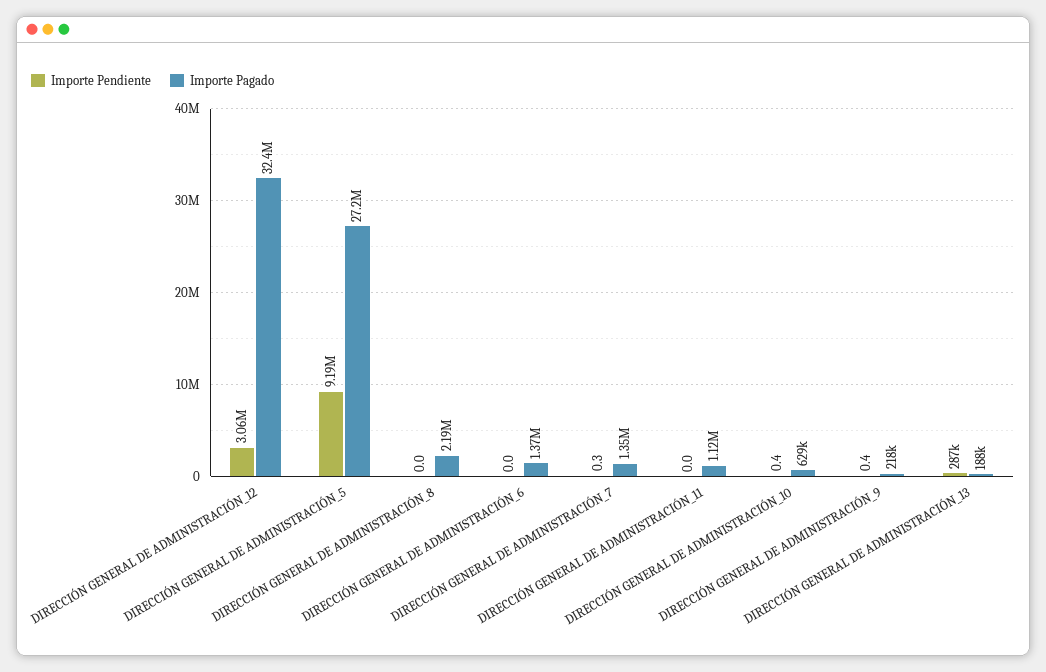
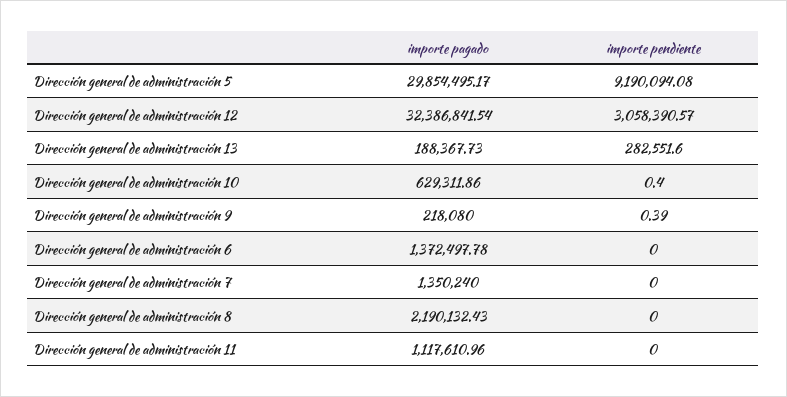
  {
    "Importe Pendiente": {
      "DIRECCIÓN GENERAL DE ADMINISTRACIÓN_12": 3058390.57,
      "DIRECCIÓN GENERAL DE ADMINISTRACIÓN_5": 9190094.08,
      "DIRECCIÓN GENERAL DE ADMINISTRACIÓN_8": 0,
      "DIRECCIÓN GENERAL DE ADMINISTRACIÓN_6": 0,
-     "DIRECCIÓN GENERAL DE ADMINISTRACIÓN_7": 0.3,
+     "DIRECCIÓN GENERAL DE ADMINISTRACIÓN_7": 0,
      "DIRECCIÓN GENERAL DE ADMINISTRACIÓN_11": 0,
      "DIRECCIÓN GENERAL DE ADMINISTRACIÓN_10": 0.4,
      "DIRECCIÓN GENERAL DE ADMINISTRACIÓN_9": 0.39,
-     "DIRECCIÓN GENERAL DE ADMINISTRACIÓN_13": 287000
+     "DIRECCIÓN GENERAL DE ADMINISTRACIÓN_13": 282551.6
    },
    "Importe Pagado": {
      "DIRECCIÓN GENERAL DE ADMINISTRACIÓN_12": 32386841.54,
-     "DIRECCIÓN GENERAL DE ADMINISTRACIÓN_5": 27200000,
+     "DIRECCIÓN GENERAL DE ADMINISTRACIÓN_5": 29854495.17,
      "DIRECCIÓN GENERAL DE ADMINISTRACIÓN_8": 2190132.43,
      "DIRECCIÓN GENERAL DE ADMINISTRACIÓN_6": 1372497.78,
      "DIRECCIÓN GENERAL DE ADMINISTRACIÓN_7": 1350240,
      "DIRECCIÓN GENERAL DE ADMINISTRACIÓN_11": 1117610.96,
      "DIRECCIÓN GENERAL DE ADMINISTRACIÓN_10": 629311.86,
      "DIRECCIÓN GENERAL DE ADMINISTRACIÓN_9": 218080,
      "DIRECCIÓN GENERAL DE ADMINISTRACIÓN_13": 188367.73
    }
  }

